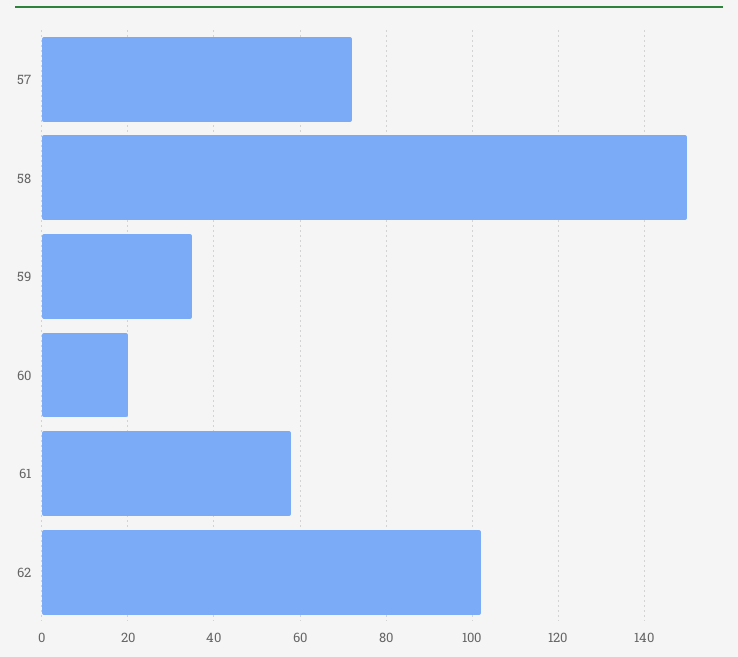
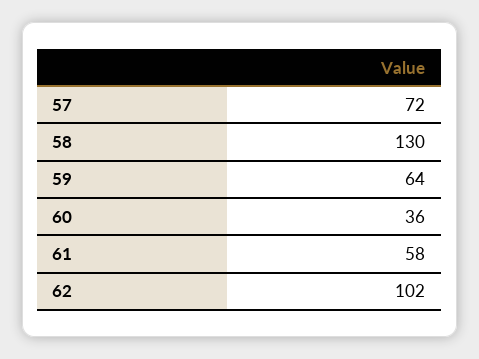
  {
    "57": 72,
-   "58": 150,
+   "58": 130,
-   "59": 35,
+   "59": 64,
-   "60": 20,
+   "60": 36,
    "61": 58,
    "62": 102
  }

